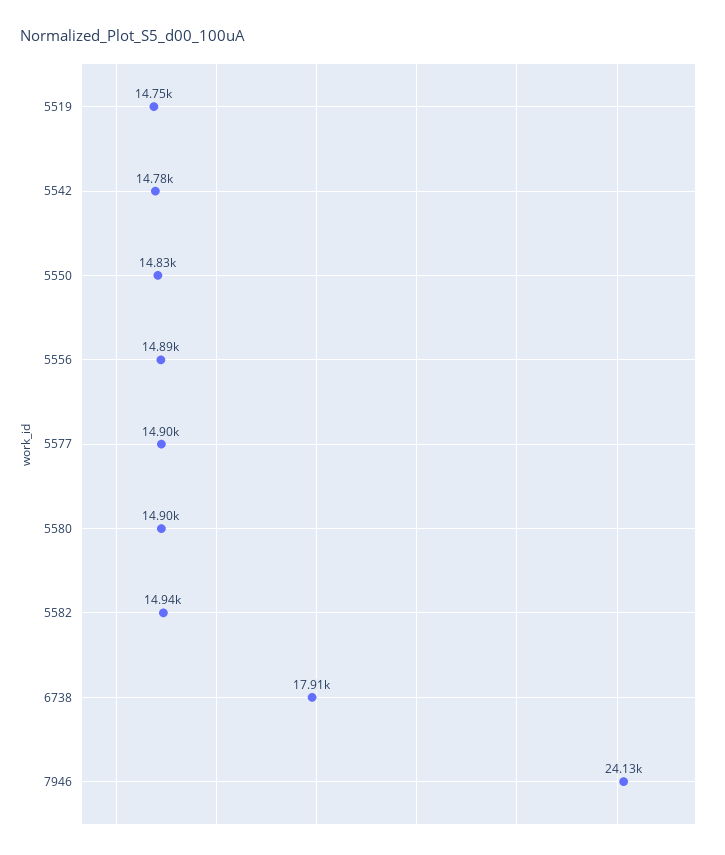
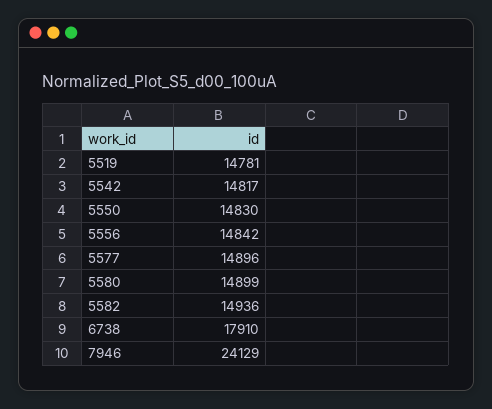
  {
-   "5519": 14750,
+   "5519": 14781,
-   "5542": 14780,
+   "5542": 14817,
    "5550": 14830,
-   "5556": 14890,
+   "5556": 14842,
    "5577": 14896,
    "5580": 14899,
    "5582": 14936,
    "6738": 17910,
    "7946": 24129
  }

